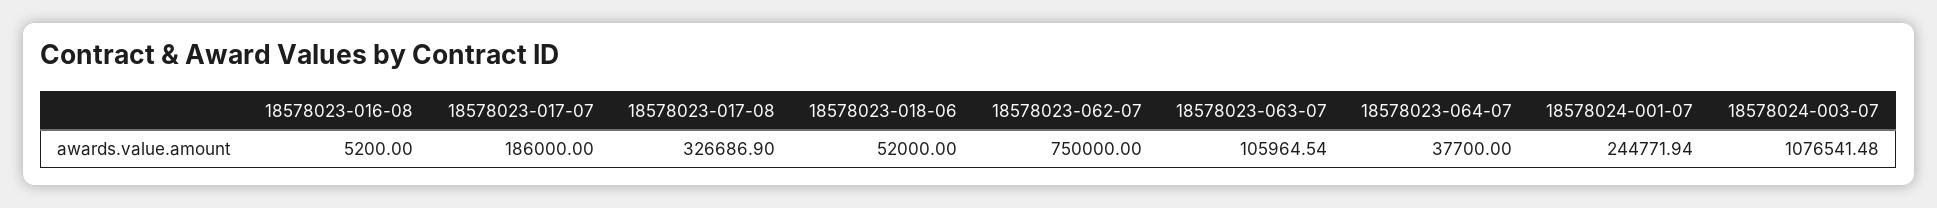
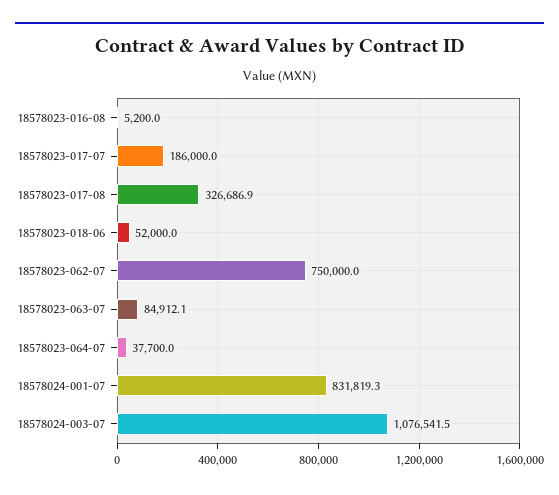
  {
    "18578023-016-08": 5200,
    "18578023-017-07": 186000,
    "18578023-017-08": 326686.9,
    "18578023-018-06": 52000,
    "18578023-062-07": 750000,
-   "18578023-063-07": 105964.54,
+   "18578023-063-07": 84912.1,
    "18578023-064-07": 37700,
-   "18578024-001-07": 244771.94,
+   "18578024-001-07": 831819.3,
    "18578024-003-07": 1076541.48
  }

